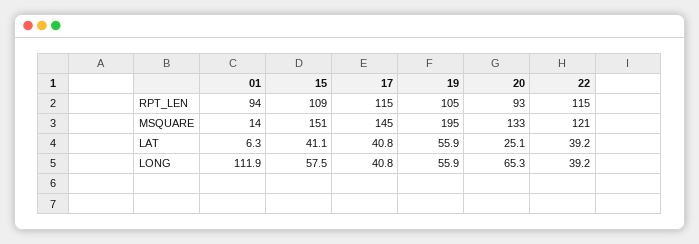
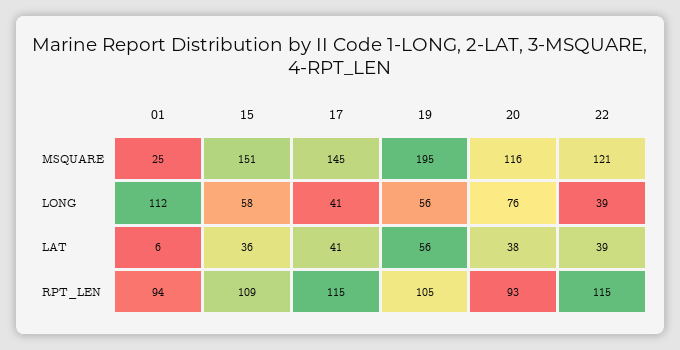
  {
    "01": {
      "RPT_LEN": 94,
-     "MSQUARE": 14,
+     "MSQUARE": 25,
      "LAT": 6.3,
      "LONG": 111.9
    },
    "15": {
      "RPT_LEN": 109,
      "MSQUARE": 151,
-     "LAT": 41.1,
+     "LAT": 36,
      "LONG": 57.5
    },
    "17": {
      "RPT_LEN": 115,
      "MSQUARE": 145,
      "LAT": 40.8,
      "LONG": 40.8
    },
    "19": {
      "RPT_LEN": 105,
      "MSQUARE": 195,
      "LAT": 55.9,
      "LONG": 55.9
    },
    "20": {
      "RPT_LEN": 93,
-     "MSQUARE": 133,
+     "MSQUARE": 116,
-     "LAT": 25.1,
+     "LAT": 38,
-     "LONG": 65.3
+     "LONG": 76
    },
    "22": {
      "RPT_LEN": 115,
      "MSQUARE": 121,
      "LAT": 39.2,
      "LONG": 39.2
    }
  }

